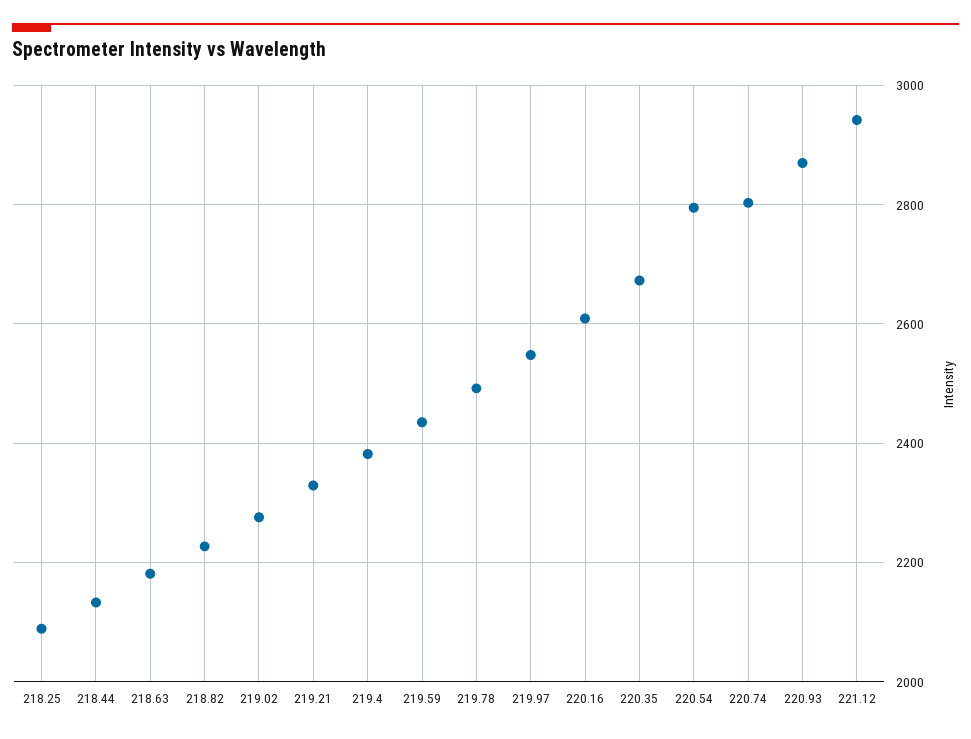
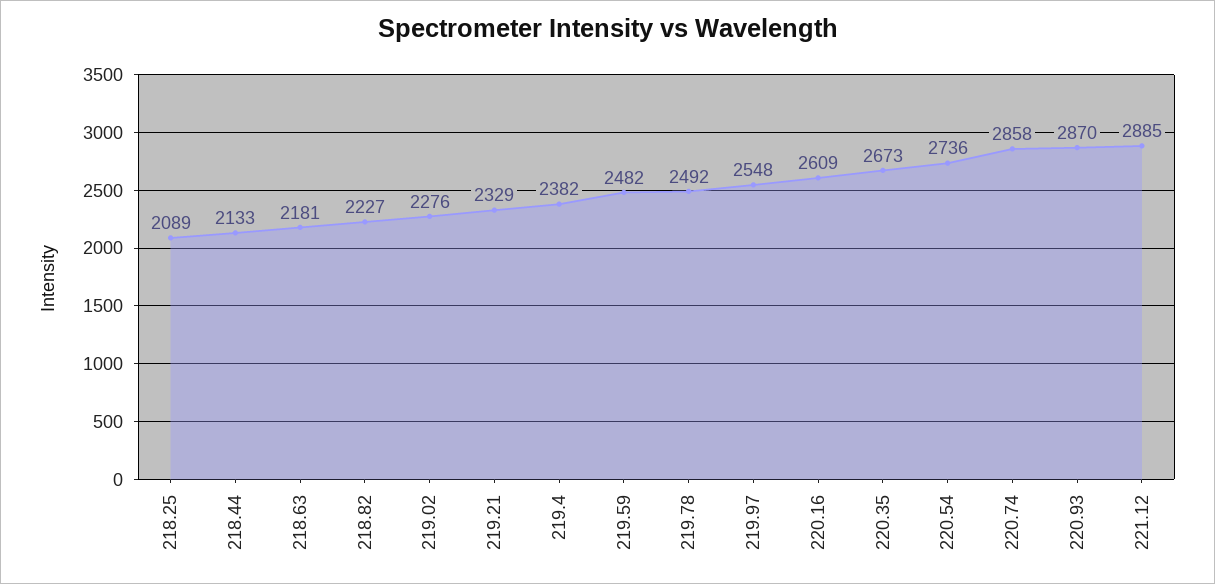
  {
    "218.25": 2089,
    "218.44": 2133,
    "218.63": 2181,
    "218.82": 2227,
    "219.02": 2276,
    "219.21": 2329,
    "219.4": 2382,
-   "219.59": 2440,
+   "219.59": 2482,
    "219.78": 2492,
    "219.97": 2548,
    "220.16": 2609,
    "220.35": 2673,
-   "220.54": 2800,
+   "220.54": 2736,
-   "220.74": 2800,
+   "220.74": 2858,
    "220.93": 2870,
-   "221.12": 2940
+   "221.12": 2885
  }

